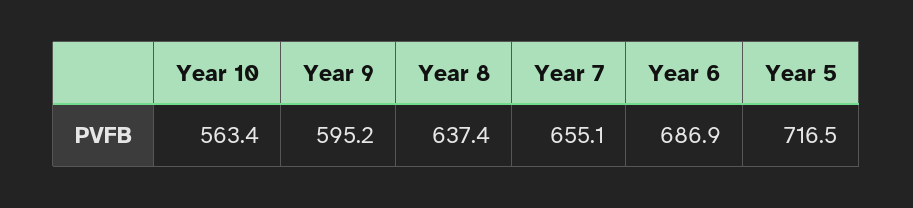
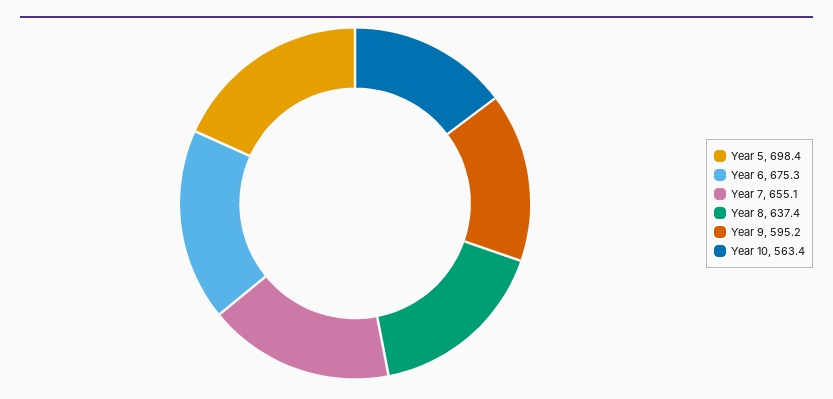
  {
    "Year 10": 563.4,
    "Year 9": 595.2,
    "Year 8": 637.4,
    "Year 7": 655.1,
-   "Year 6": 686.9,
+   "Year 6": 675.3,
-   "Year 5": 716.5
+   "Year 5": 698.4
  }

